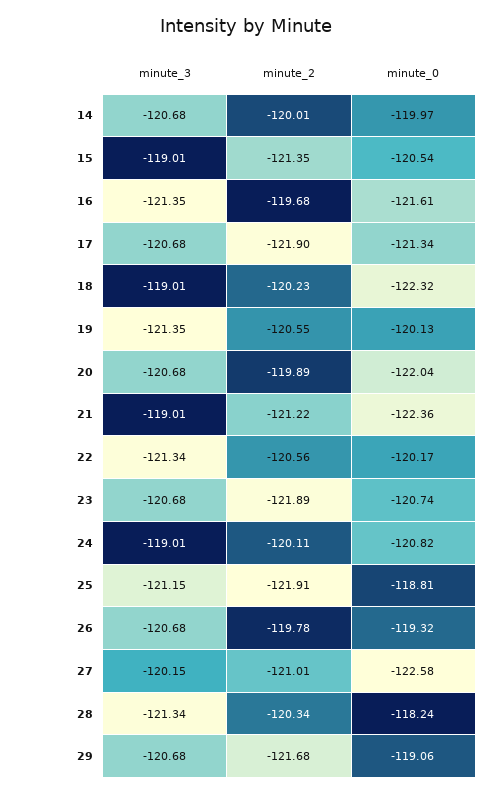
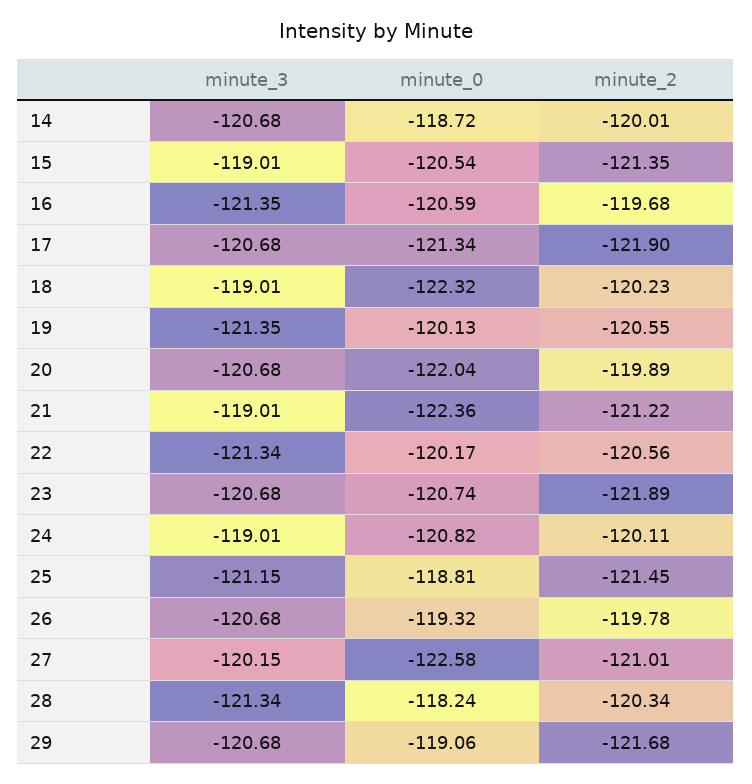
  {
    "minute_3": {
      "14": -120.68,
      "15": -119.01,
      "16": -121.35,
      "17": -120.68,
      "18": -119.01,
      "19": -121.35,
      "20": -120.68,
      "21": -119.01,
      "22": -121.34,
      "23": -120.68,
      "24": -119.01,
      "25": -121.15,
      "26": -120.68,
      "27": -120.15,
      "28": -121.34,
      "29": -120.68
    },
    "minute_2": {
      "14": -120.01,
      "15": -121.35,
      "16": -119.68,
      "17": -121.9,
      "18": -120.23,
      "19": -120.55,
      "20": -119.89,
      "21": -121.22,
      "22": -120.56,
      "23": -121.89,
      "24": -120.11,
-     "25": -121.91,
+     "25": -121.45,
      "26": -119.78,
      "27": -121.01,
      "28": -120.34,
      "29": -121.68
    },
    "minute_0": {
-     "14": -119.97,
+     "14": -118.72,
      "15": -120.54,
-     "16": -121.61,
+     "16": -120.59,
      "17": -121.34,
      "18": -122.32,
      "19": -120.13,
      "20": -122.04,
      "21": -122.36,
      "22": -120.17,
      "23": -120.74,
      "24": -120.82,
      "25": -118.81,
      "26": -119.32,
      "27": -122.58,
      "28": -118.24,
      "29": -119.06
    }
  }

